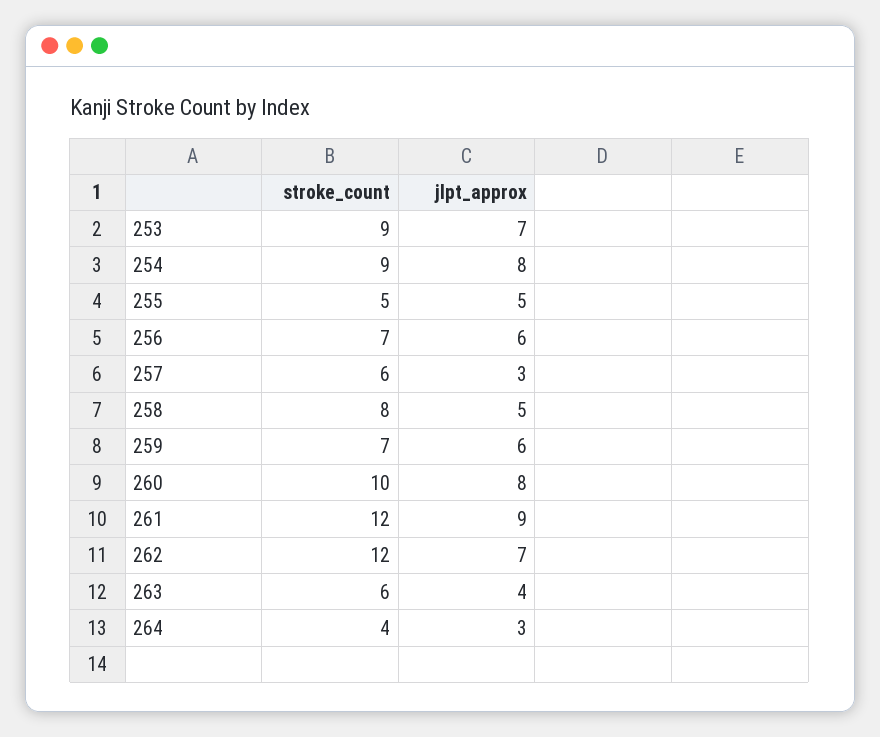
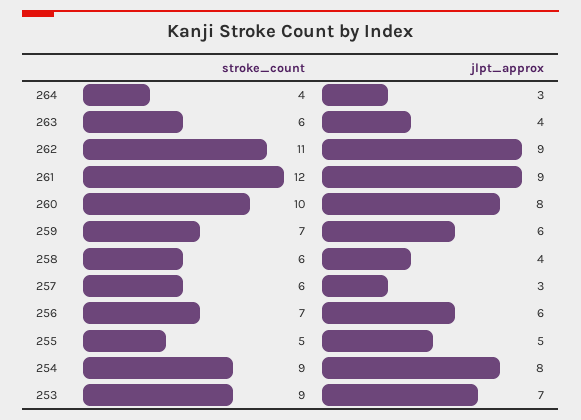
  {
    "stroke_count": {
      "253": 9,
      "254": 9,
      "255": 5,
      "256": 7,
      "257": 6,
-     "258": 8,
+     "258": 6,
      "259": 7,
      "260": 10,
      "261": 12,
-     "262": 12,
+     "262": 11,
      "263": 6,
      "264": 4
    },
    "jlpt_approx": {
      "253": 7,
      "254": 8,
      "255": 5,
      "256": 6,
      "257": 3,
-     "258": 5,
+     "258": 4,
      "259": 6,
      "260": 8,
      "261": 9,
-     "262": 7,
+     "262": 9,
      "263": 4,
      "264": 3
    }
  }

